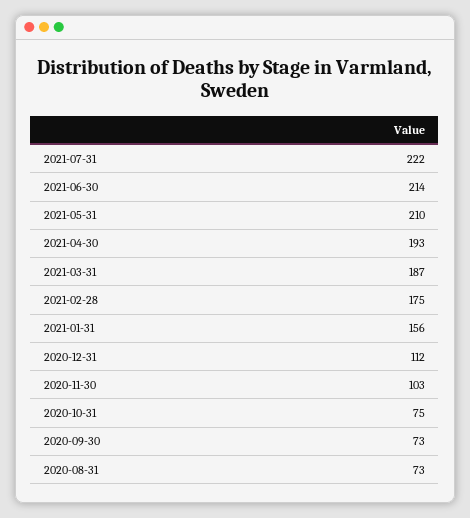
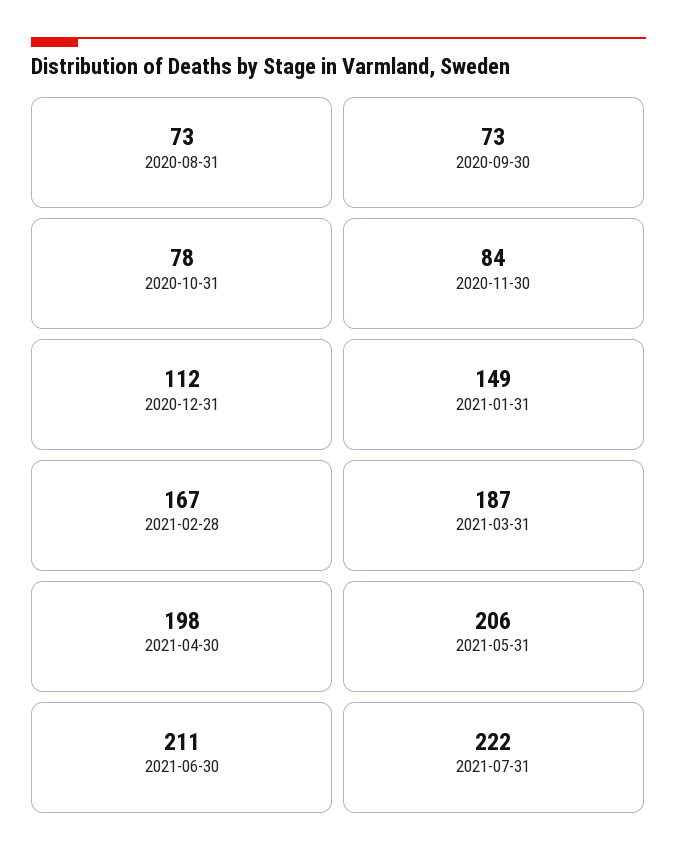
  {
    "2021-07-31": 222,
-   "2021-06-30": 214,
+   "2021-06-30": 211,
-   "2021-05-31": 210,
+   "2021-05-31": 206,
-   "2021-04-30": 193,
+   "2021-04-30": 198,
    "2021-03-31": 187,
-   "2021-02-28": 175,
+   "2021-02-28": 167,
-   "2021-01-31": 156,
+   "2021-01-31": 149,
    "2020-12-31": 112,
-   "2020-11-30": 103,
+   "2020-11-30": 84,
-   "2020-10-31": 75,
+   "2020-10-31": 78,
    "2020-09-30": 73,
    "2020-08-31": 73
  }

